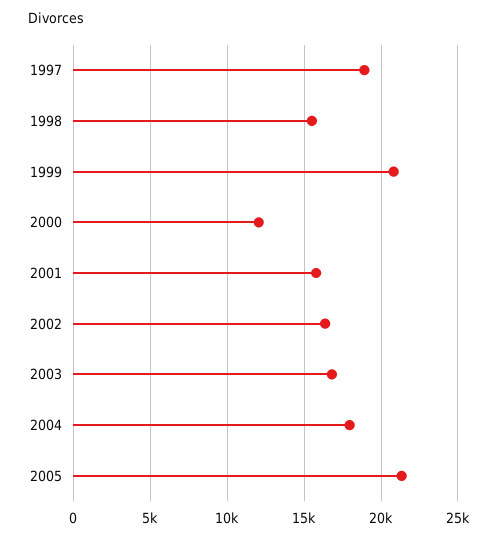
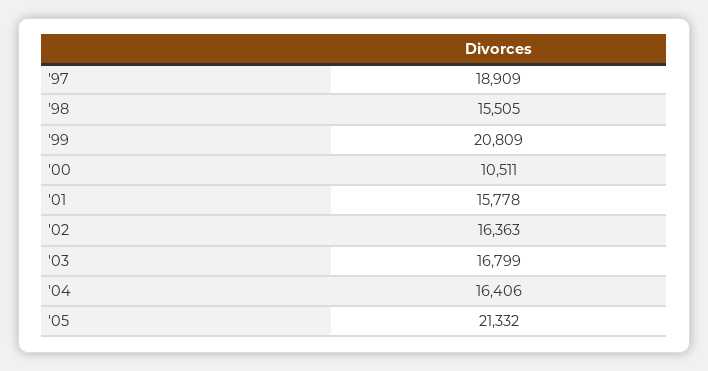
  {
    "1997": 18909,
    "1998": 15505,
    "1999": 20809,
-   "2000": 12000,
+   "2000": 10511,
    "2001": 15778,
    "2002": 16363,
    "2003": 16799,
-   "2004": 18000,
+   "2004": 16406,
    "2005": 21332
  }

